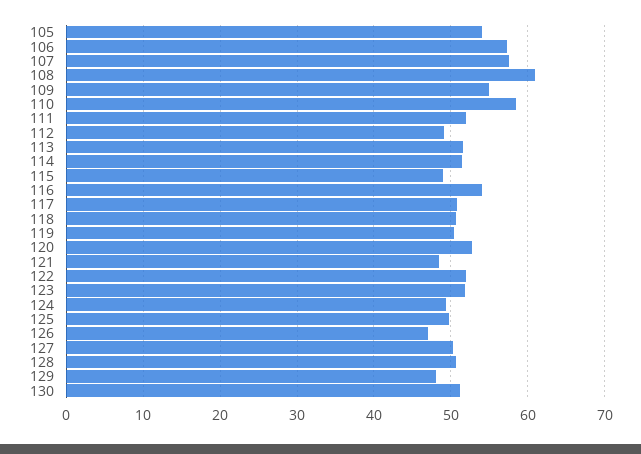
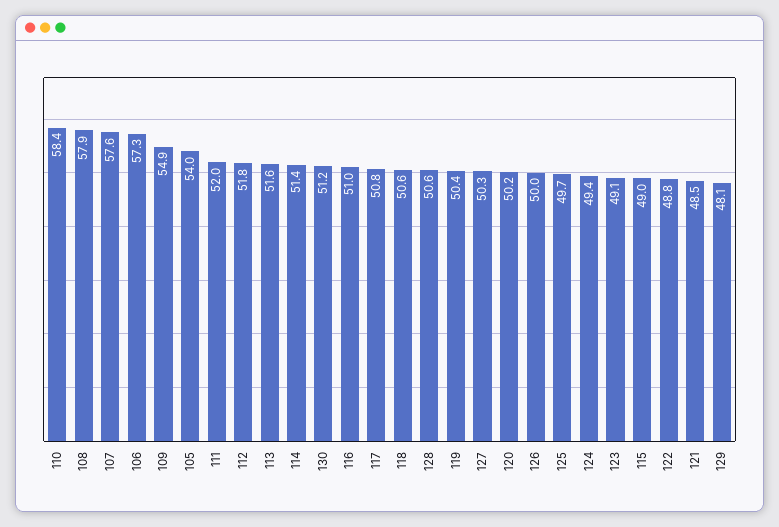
  {
    "105": 54,
    "106": 57.3,
    "107": 57.6,
-   "108": 61,
+   "108": 57.9,
    "109": 54.9,
    "110": 58.4,
    "111": 52,
-   "112": 49,
+   "112": 51.8,
    "113": 51.6,
    "114": 51.4,
    "115": 49,
-   "116": 54,
+   "116": 51,
    "117": 50.8,
    "118": 50.6,
    "119": 50.4,
-   "120": 53,
+   "120": 50.2,
    "121": 48.5,
-   "122": 52,
+   "122": 48.8,
-   "123": 52,
+   "123": 49.1,
    "124": 49.4,
    "125": 49.7,
-   "126": 47,
+   "126": 50,
    "127": 50.3,
    "128": 50.6,
    "129": 48.1,
    "130": 51.2
  }

